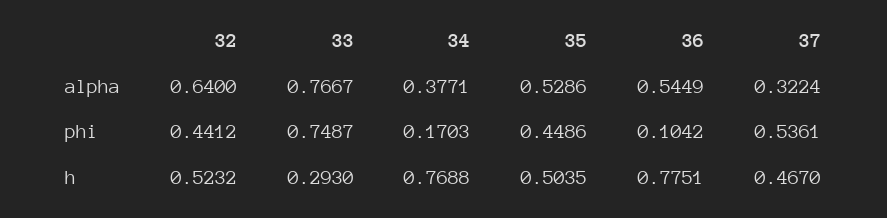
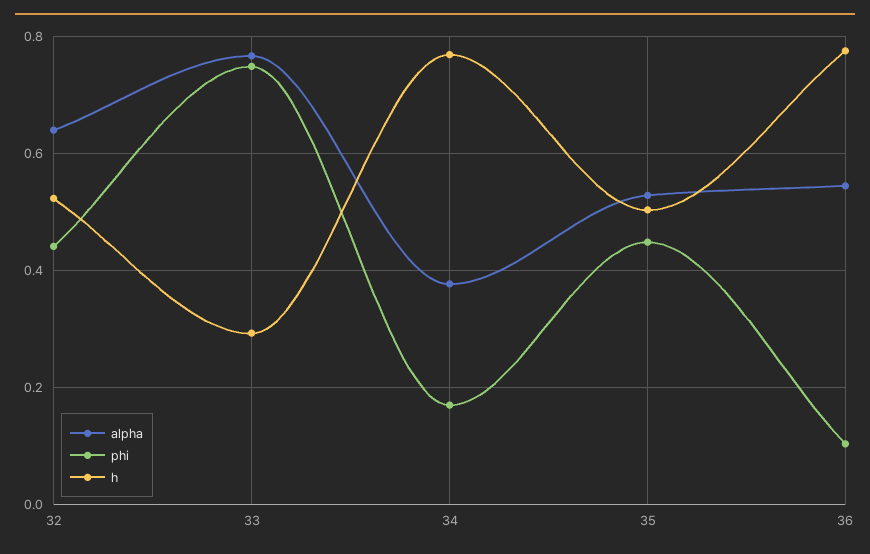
  {
    "alpha": {
      "32": 0.64,
      "33": 0.7667,
      "34": 0.3771,
      "35": 0.5286,
-     "36": 0.5449,
+     "36": 0.5449
-     "37": 0.3224
    },
    "phi": {
      "32": 0.4412,
      "33": 0.7487,
      "34": 0.1703,
      "35": 0.4486,
-     "36": 0.1042,
+     "36": 0.1042
-     "37": 0.5361
    },
    "h": {
      "32": 0.5232,
      "33": 0.293,
      "34": 0.7688,
      "35": 0.5035,
-     "36": 0.7751,
+     "36": 0.7751
-     "37": 0.467
    }
  }

